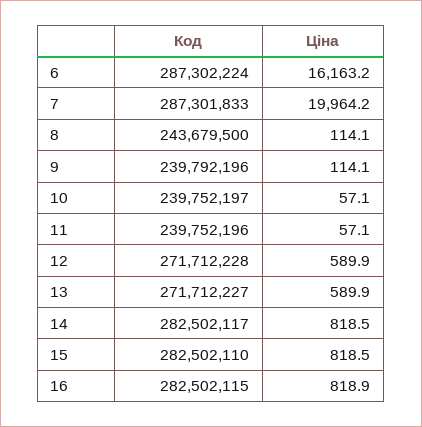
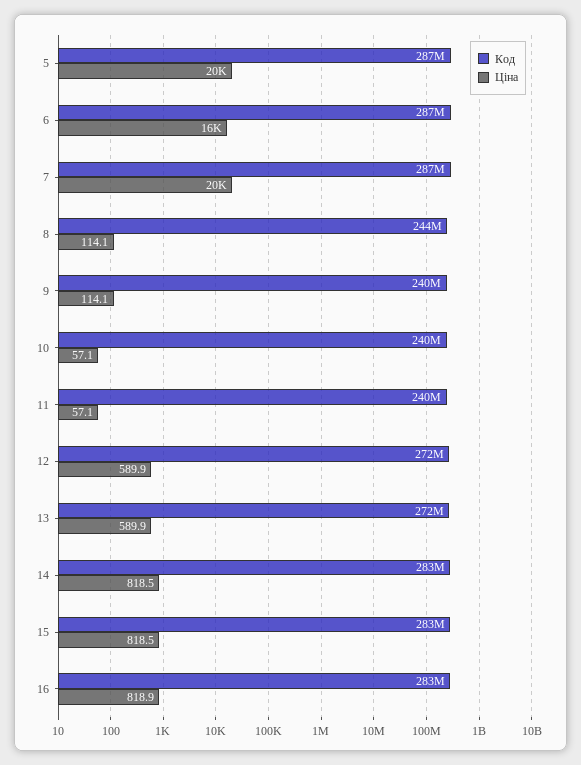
  {
    "Код": {
      "6": 287302224,
      "7": 287301833,
      "8": 243679500,
      "9": 239792196,
      "10": 239752197,
      "11": 239752196,
      "12": 271712228,
      "13": 271712227,
      "14": 282502117,
      "15": 282502110,
-     "16": 282502115
+     "16": 282502115,
+     "5": 287000000
    },
    "Ціна": {
      "6": 16163.2,
      "7": 19964.2,
      "8": 114.1,
      "9": 114.1,
      "10": 57.1,
      "11": 57.1,
      "12": 589.9,
      "13": 589.9,
      "14": 818.5,
      "15": 818.5,
-     "16": 818.9
+     "16": 818.9,
+     "5": 20000
    }
  }

